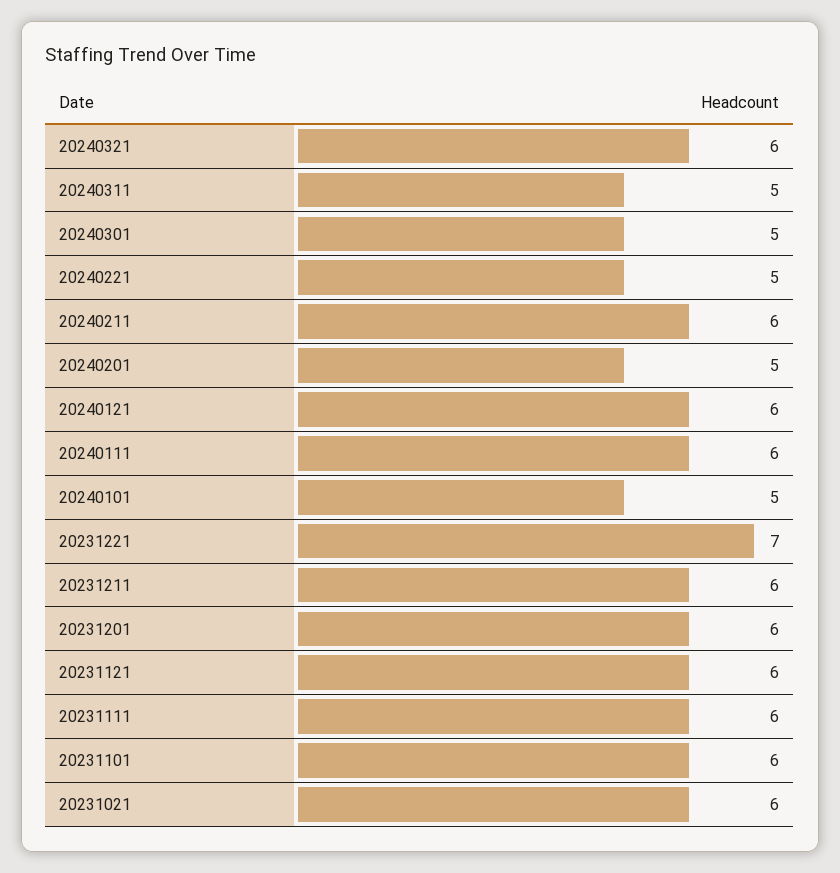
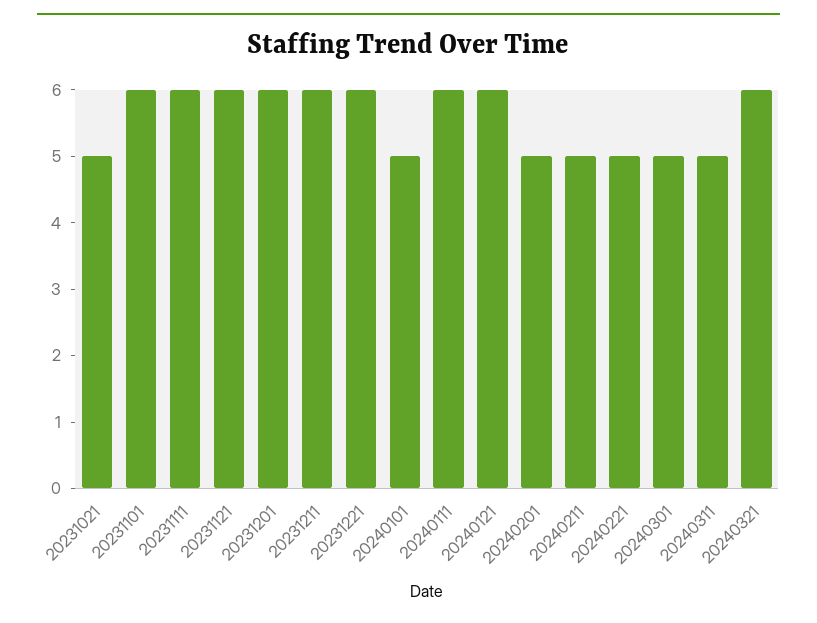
  {
    "20240321": 6,
    "20240311": 5,
    "20240301": 5,
    "20240221": 5,
-   "20240211": 6,
+   "20240211": 5,
    "20240201": 5,
    "20240121": 6,
    "20240111": 6,
    "20240101": 5,
-   "20231221": 7,
+   "20231221": 6,
    "20231211": 6,
    "20231201": 6,
    "20231121": 6,
    "20231111": 6,
    "20231101": 6,
-   "20231021": 6
+   "20231021": 5
  }

